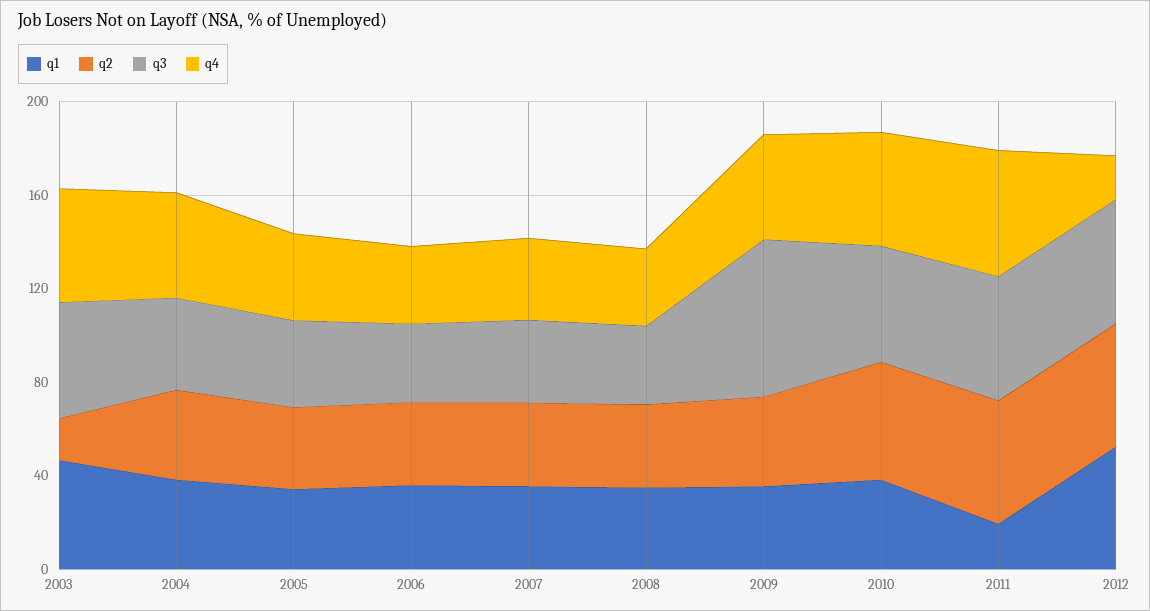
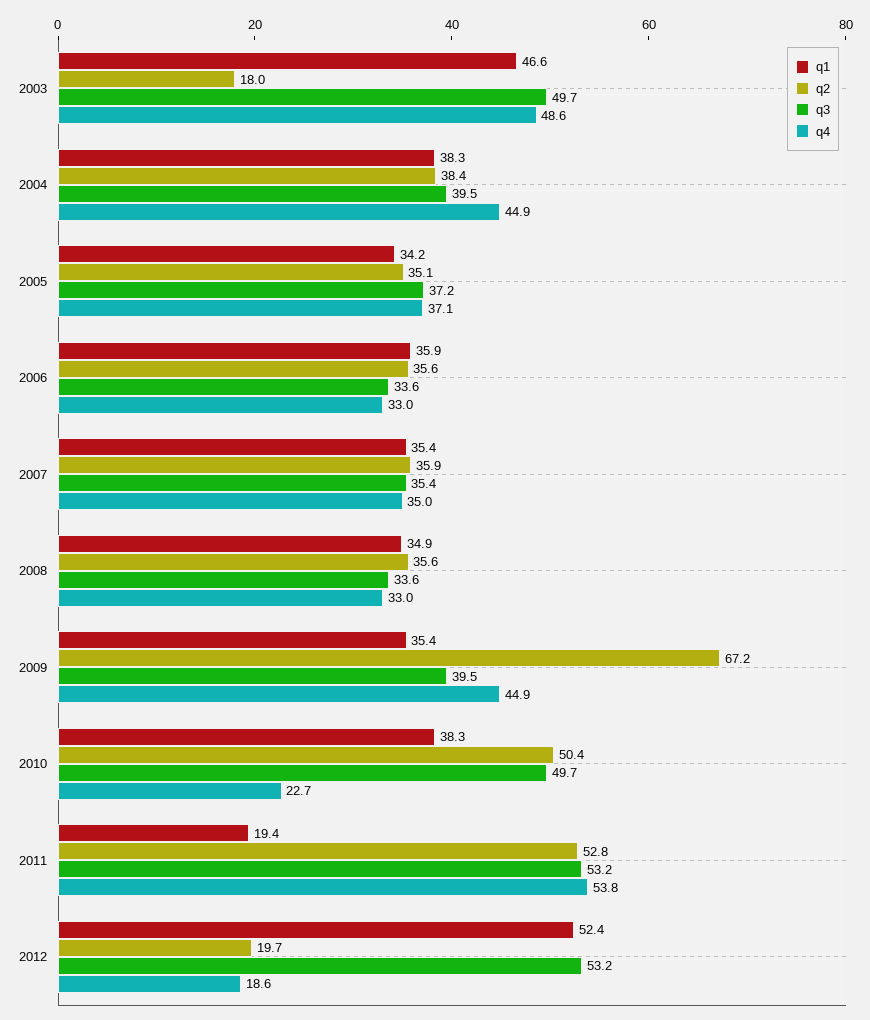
  {
    "q1": {
      "2003": 46.6,
      "2004": 38.3,
      "2005": 34.2,
      "2006": 35.9,
      "2007": 35.4,
      "2008": 34.9,
      "2009": 35.4,
      "2010": 38.3,
      "2011": 19.4,
      "2012": 52.4
    },
    "q2": {
      "2003": 18,
      "2004": 38.4,
      "2005": 35.1,
      "2006": 35.6,
      "2007": 35.9,
      "2008": 35.6,
-     "2009": 40,
+     "2009": 67.2,
      "2010": 50.4,
      "2011": 52.8,
-     "2012": 50
+     "2012": 19.7
    },
    "q3": {
      "2003": 49.7,
      "2004": 39.5,
      "2005": 37.2,
      "2006": 33.6,
      "2007": 35.4,
      "2008": 33.6,
-     "2009": 70,
+     "2009": 39.5,
      "2010": 49.7,
      "2011": 53.2,
      "2012": 53.2
    },
    "q4": {
      "2003": 48.6,
      "2004": 44.9,
      "2005": 37.1,
      "2006": 33,
      "2007": 35,
      "2008": 33,
      "2009": 44.9,
-     "2010": 50,
+     "2010": 22.7,
      "2011": 53.8,
      "2012": 18.6
    }
  }

